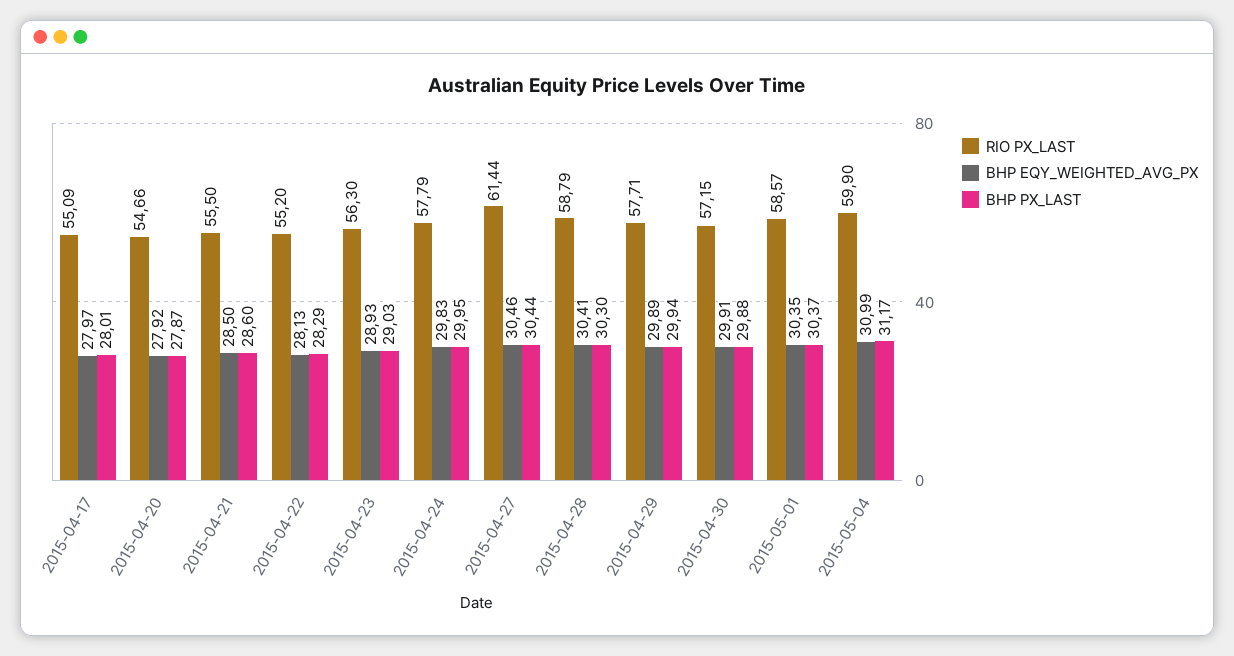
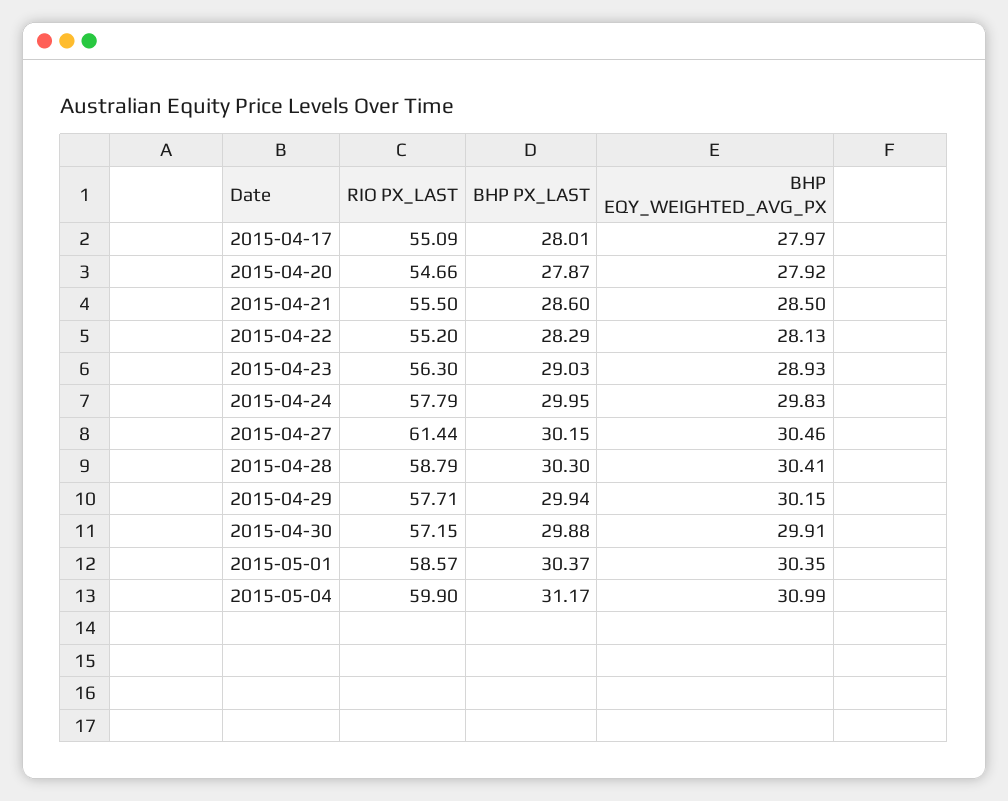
  {
    "RIO PX_LAST": {
      "2015-04-17": 55.09,
      "2015-04-20": 54.66,
      "2015-04-21": 55.5,
      "2015-04-22": 55.2,
      "2015-04-23": 56.3,
      "2015-04-24": 57.79,
      "2015-04-27": 61.44,
      "2015-04-28": 58.79,
      "2015-04-29": 57.71,
      "2015-04-30": 57.15,
      "2015-05-01": 58.57,
      "2015-05-04": 59.9
    },
    "BHP EQY_WEIGHTED_AVG_PX": {
      "2015-04-17": 27.97,
      "2015-04-20": 27.92,
      "2015-04-21": 28.5,
      "2015-04-22": 28.13,
      "2015-04-23": 28.93,
      "2015-04-24": 29.83,
      "2015-04-27": 30.46,
      "2015-04-28": 30.41,
-     "2015-04-29": 29.89,
+     "2015-04-29": 30.15,
      "2015-04-30": 29.91,
      "2015-05-01": 30.35,
      "2015-05-04": 30.99
    },
    "BHP PX_LAST": {
      "2015-04-17": 28.01,
      "2015-04-20": 27.87,
      "2015-04-21": 28.6,
      "2015-04-22": 28.29,
      "2015-04-23": 29.03,
      "2015-04-24": 29.95,
-     "2015-04-27": 30.44,
+     "2015-04-27": 30.15,
      "2015-04-28": 30.3,
      "2015-04-29": 29.94,
      "2015-04-30": 29.88,
      "2015-05-01": 30.37,
      "2015-05-04": 31.17
    }
  }

